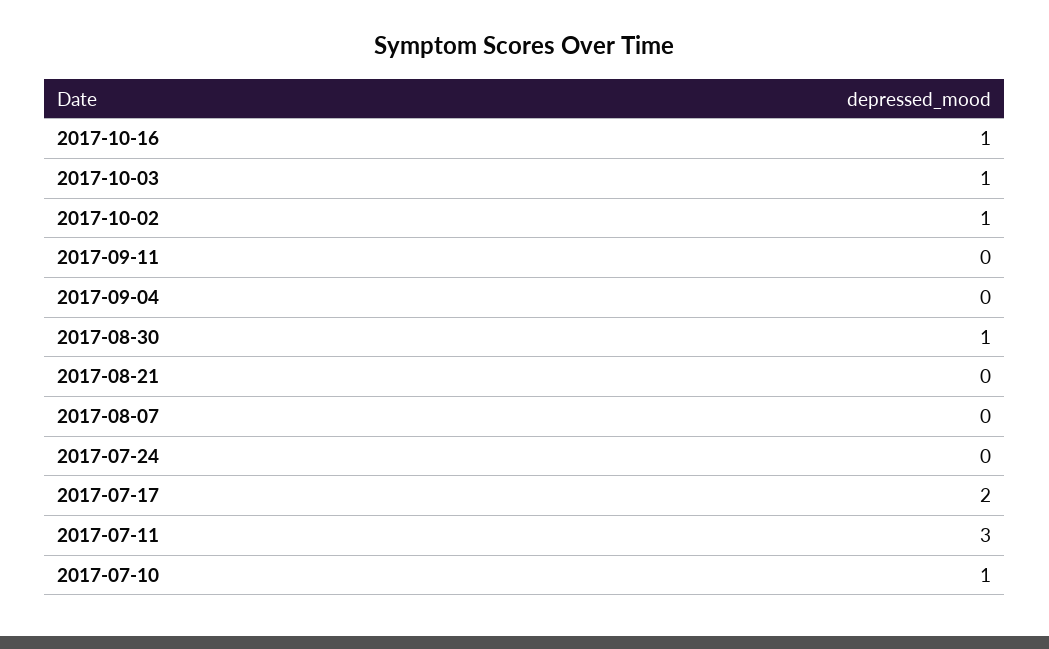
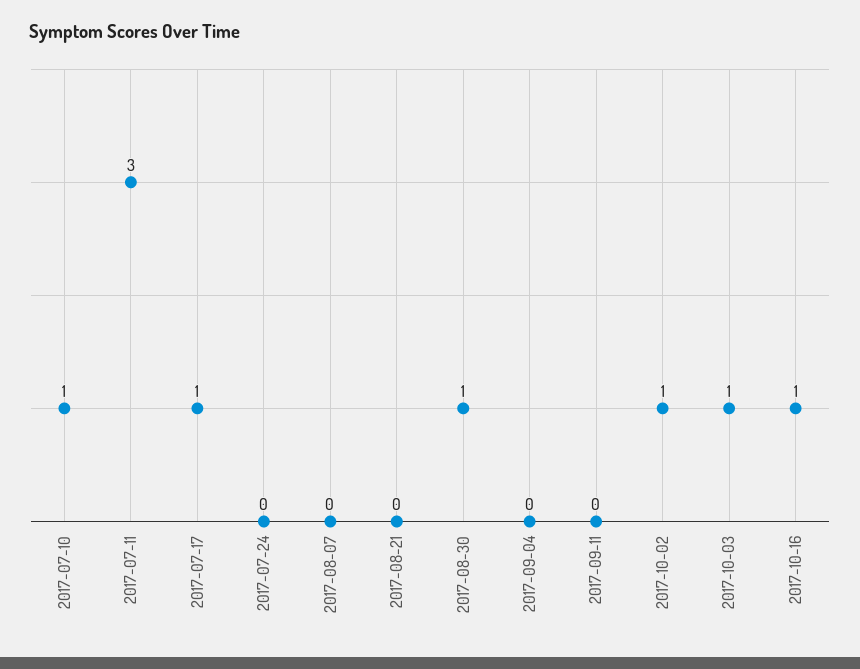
  {
    "2017-10-16": 1,
    "2017-10-03": 1,
    "2017-10-02": 1,
    "2017-09-11": 0,
    "2017-09-04": 0,
    "2017-08-30": 1,
    "2017-08-21": 0,
    "2017-08-07": 0,
    "2017-07-24": 0,
-   "2017-07-17": 2,
+   "2017-07-17": 1,
    "2017-07-11": 3,
    "2017-07-10": 1
  }

